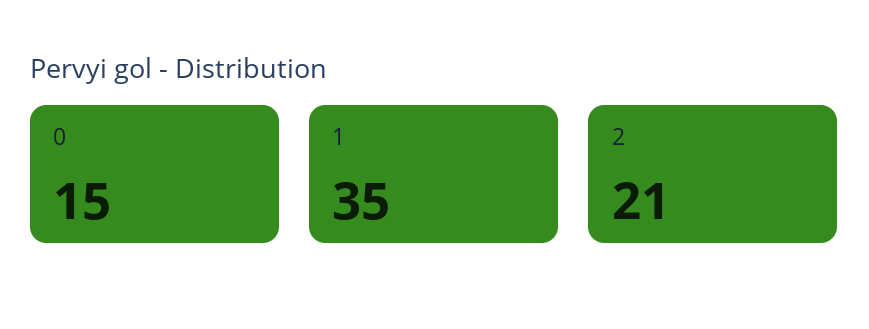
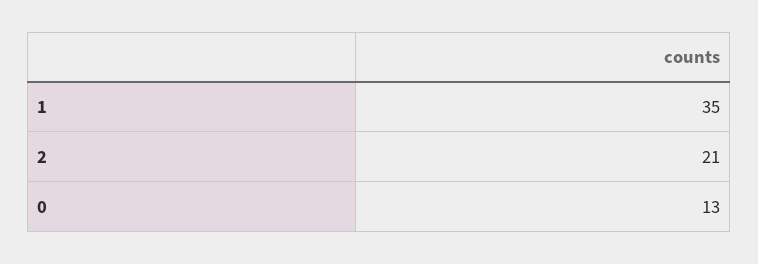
  {
-   "0": 15,
+   "0": 13,
    "1": 35,
    "2": 21
  }

